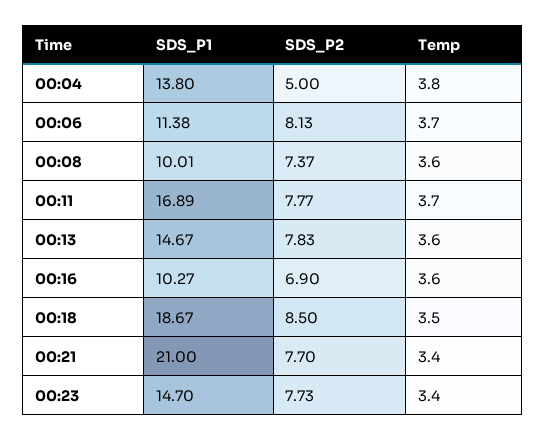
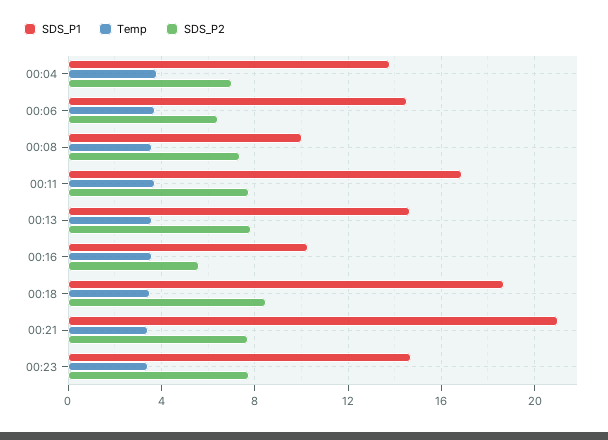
  {
    "SDS_P1": {
      "00:04": 13.8,
-     "00:06": 11.38,
+     "00:06": 14.5,
      "00:08": 10.01,
      "00:11": 16.89,
      "00:13": 14.67,
      "00:16": 10.27,
      "00:18": 18.67,
      "00:21": 21,
      "00:23": 14.7
    },
    "SDS_P2": {
-     "00:04": 5,
+     "00:04": 7,
-     "00:06": 8.13,
+     "00:06": 6.5,
      "00:08": 7.37,
      "00:11": 7.77,
      "00:13": 7.83,
-     "00:16": 6.9,
+     "00:16": 5.5,
      "00:18": 8.5,
      "00:21": 7.7,
      "00:23": 7.73
    },
    "Temp": {
      "00:04": 3.8,
      "00:06": 3.7,
      "00:08": 3.6,
      "00:11": 3.7,
      "00:13": 3.6,
      "00:16": 3.6,
      "00:18": 3.5,
      "00:21": 3.4,
      "00:23": 3.4
    }
  }

